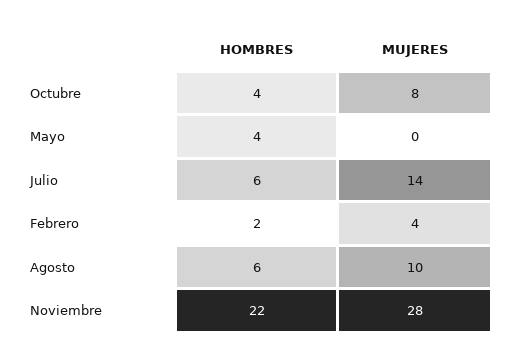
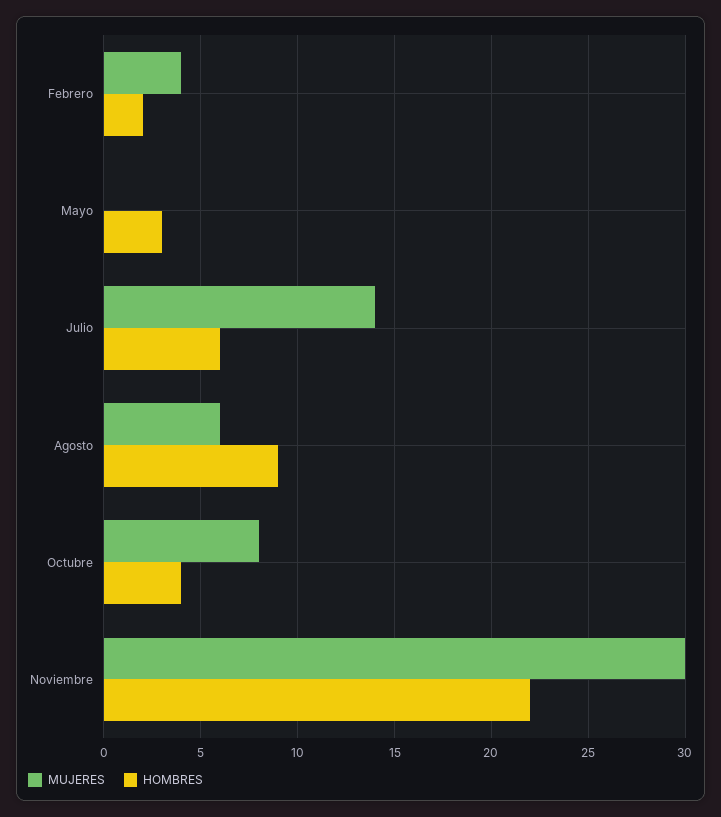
  {
    "HOMBRES": {
      "Octubre": 4,
-     "Mayo": 4,
+     "Mayo": 3,
      "Julio": 6,
      "Febrero": 2,
-     "Agosto": 6,
+     "Agosto": 9,
      "Noviembre": 22
    },
    "MUJERES": {
      "Octubre": 8,
      "Mayo": 0,
      "Julio": 14,
      "Febrero": 4,
-     "Agosto": 10,
+     "Agosto": 6,
-     "Noviembre": 28
+     "Noviembre": 30
    }
  }

